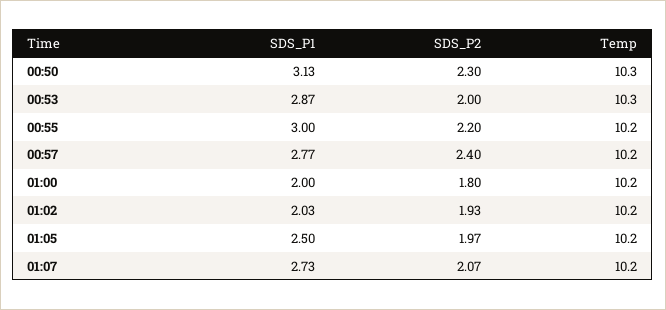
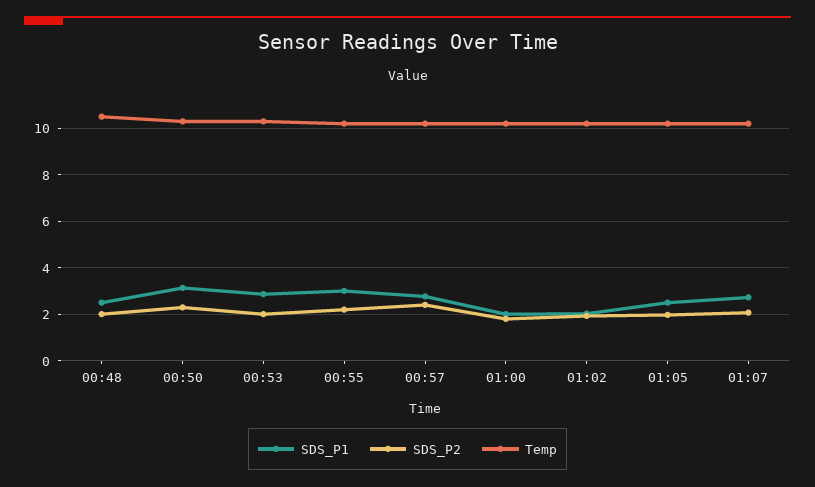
  {
    "SDS_P1": {
      "00:50": 3.13,
      "00:53": 2.87,
      "00:55": 3,
      "00:57": 2.77,
      "01:00": 2,
      "01:02": 2.03,
      "01:05": 2.5,
-     "01:07": 2.73
+     "01:07": 2.73,
+     "00:48": 2.5
    },
    "SDS_P2": {
      "00:50": 2.3,
      "00:53": 2,
      "00:55": 2.2,
      "00:57": 2.4,
      "01:00": 1.8,
      "01:02": 1.93,
      "01:05": 1.97,
-     "01:07": 2.07
+     "01:07": 2.07,
+     "00:48": 2
    },
    "Temp": {
      "00:50": 10.3,
      "00:53": 10.3,
      "00:55": 10.2,
      "00:57": 10.2,
      "01:00": 10.2,
      "01:02": 10.2,
      "01:05": 10.2,
-     "01:07": 10.2
+     "01:07": 10.2,
+     "00:48": 10.5
    }
  }

